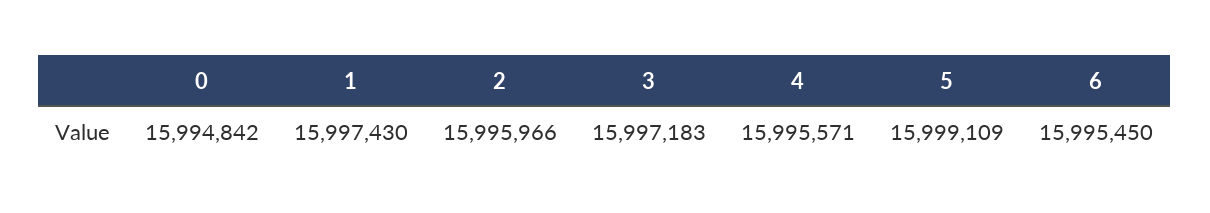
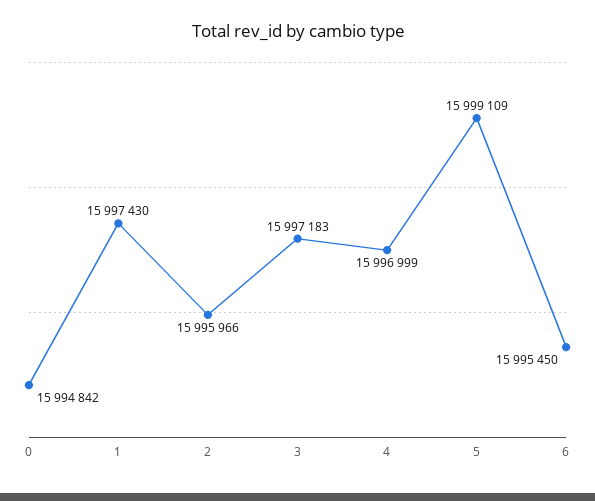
  {
    "0": 15994842,
    "1": 15997430,
    "2": 15995966,
    "3": 15997183,
-   "4": 15995571,
+   "4": 15996999,
    "5": 15999109,
    "6": 15995450
  }

